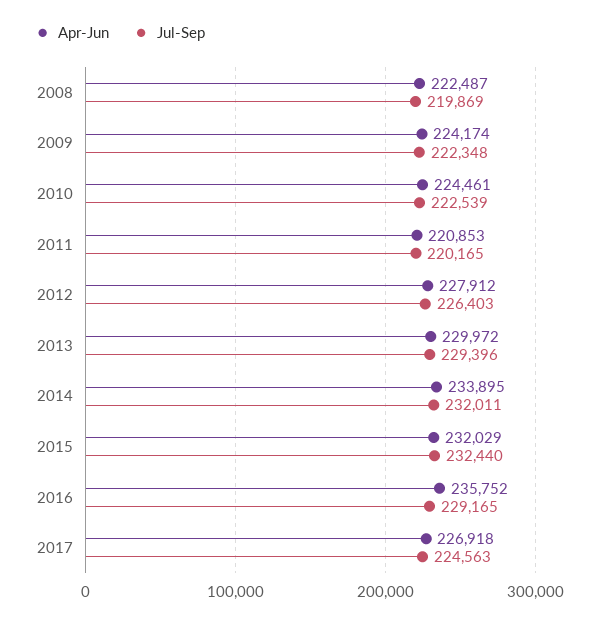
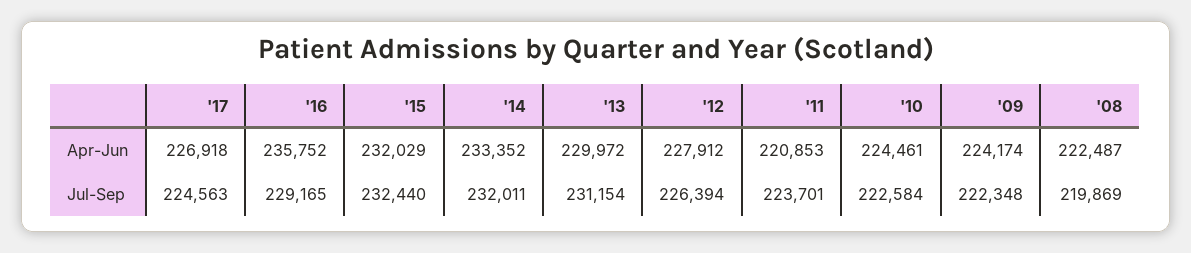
  {
    "Apr-Jun": {
      "2008": 222487,
      "2009": 224174,
      "2010": 224461,
      "2011": 220853,
      "2012": 227912,
      "2013": 229972,
-     "2014": 233895,
+     "2014": 233352,
      "2015": 232029,
      "2016": 235752,
      "2017": 226918
    },
    "Jul-Sep": {
      "2008": 219869,
      "2009": 222348,
-     "2010": 222539,
+     "2010": 222584,
-     "2011": 220165,
+     "2011": 223701,
-     "2012": 226403,
+     "2012": 226394,
-     "2013": 229396,
+     "2013": 231154,
      "2014": 232011,
      "2015": 232440,
      "2016": 229165,
      "2017": 224563
    }
  }

